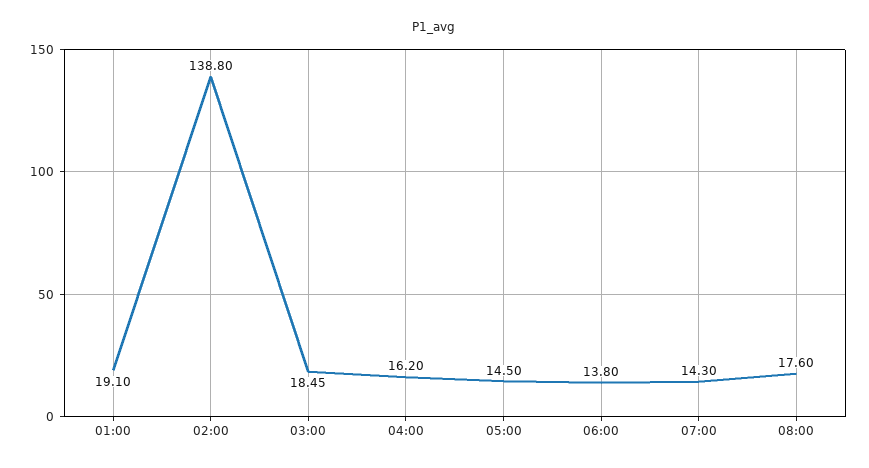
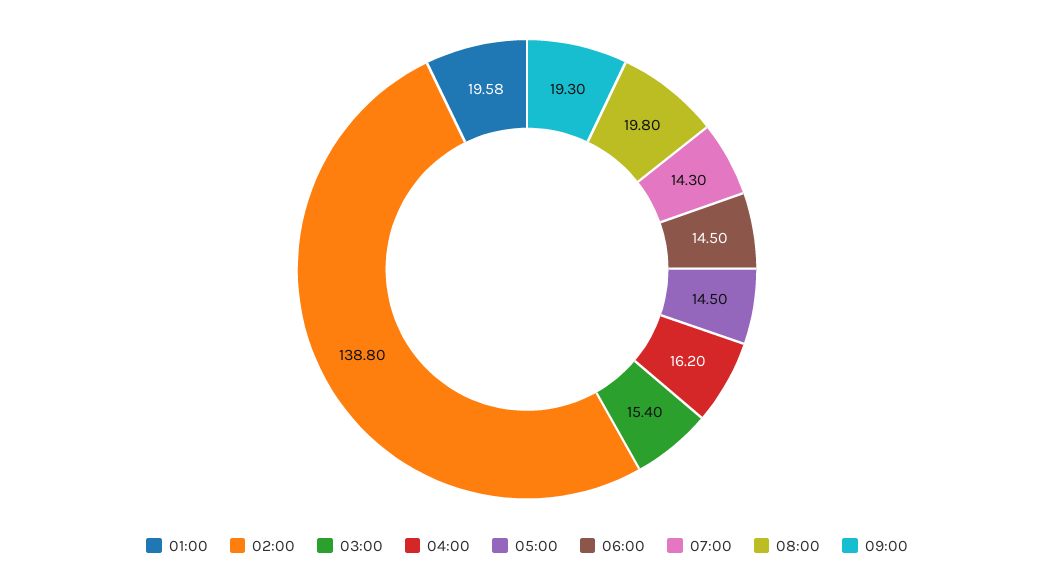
  {
-   "01:00": 19.1,
+   "01:00": 19.58,
    "02:00": 138.8,
-   "03:00": 18.45,
+   "03:00": 15.4,
    "04:00": 16.2,
    "05:00": 14.5,
-   "06:00": 13.8,
+   "06:00": 14.5,
    "07:00": 14.3,
-   "08:00": 17.6
+   "08:00": 19.8,
+   "09:00": 19.3
  }

